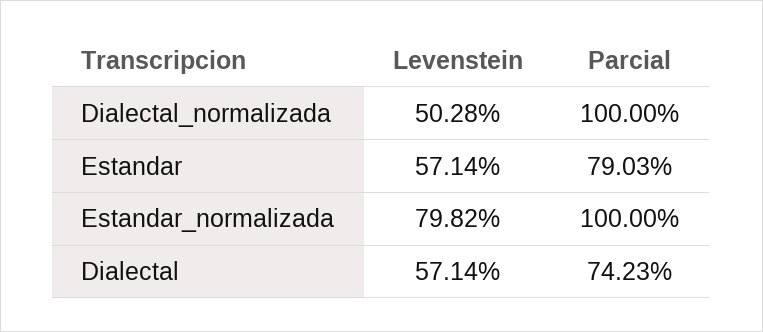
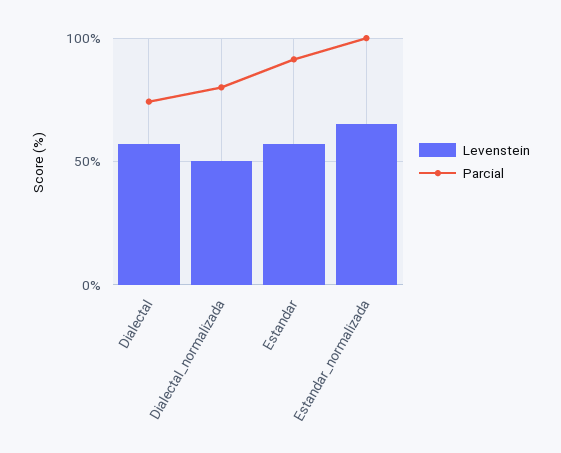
  {
    "Levenstein": {
      "Dialectal_normalizada": 50.28,
      "Estandar": 57.14,
-     "Estandar_normalizada": 79.82,
+     "Estandar_normalizada": 65,
      "Dialectal": 57.14
    },
    "Parcial": {
-     "Dialectal_normalizada": 100,
+     "Dialectal_normalizada": 80,
-     "Estandar": 79.03,
+     "Estandar": 90,
      "Estandar_normalizada": 100,
      "Dialectal": 74.23
    }
  }

